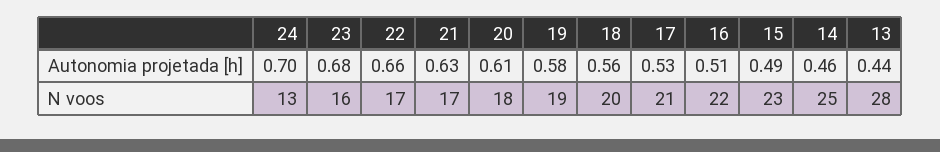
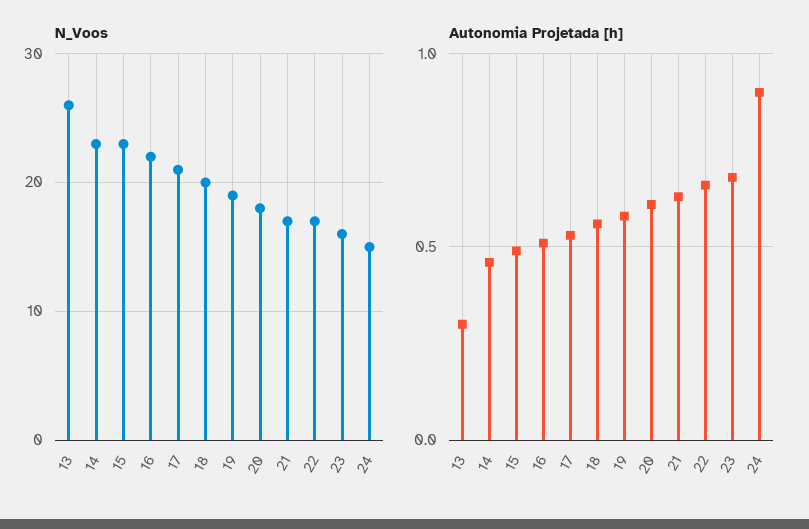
  {
    "Autonomia projetada [h]": {
-     "24": 0.7,
+     "24": 0.9,
      "23": 0.68,
      "22": 0.66,
      "21": 0.63,
      "20": 0.61,
      "19": 0.58,
      "18": 0.56,
      "17": 0.53,
      "16": 0.51,
      "15": 0.49,
      "14": 0.46,
-     "13": 0.44
+     "13": 0.3
    },
    "N voos": {
-     "24": 13,
+     "24": 15,
      "23": 16,
      "22": 17,
      "21": 17,
      "20": 18,
      "19": 19,
      "18": 20,
      "17": 21,
      "16": 22,
      "15": 23,
-     "14": 25,
+     "14": 23,
-     "13": 28
+     "13": 26
    }
  }

